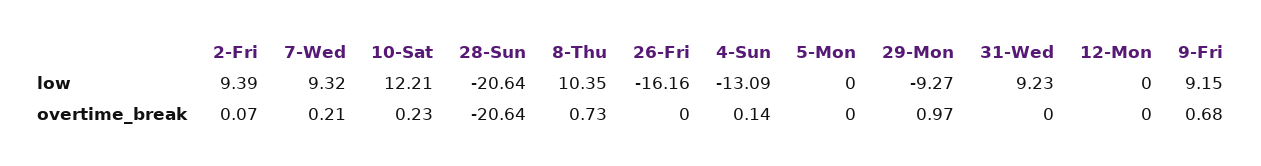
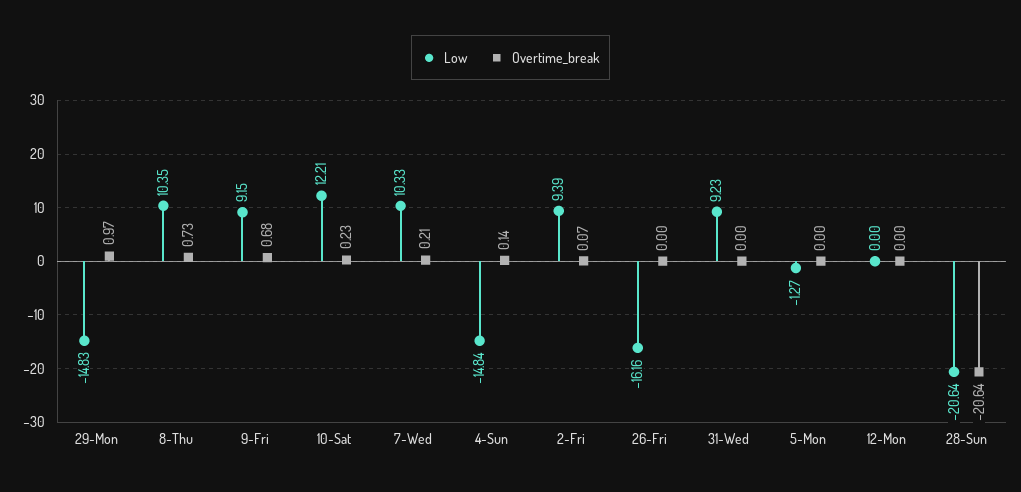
  {
    "low": {
      "2-Fri": 9.39,
-     "7-Wed": 9.32,
+     "7-Wed": 10.33,
      "10-Sat": 12.21,
      "28-Sun": -20.64,
      "8-Thu": 10.35,
      "26-Fri": -16.16,
-     "4-Sun": -13.09,
+     "4-Sun": -14.84,
-     "5-Mon": 0,
+     "5-Mon": -1.27,
-     "29-Mon": -9.27,
+     "29-Mon": -14.83,
      "31-Wed": 9.23,
      "12-Mon": 0,
      "9-Fri": 9.15
    },
    "overtime_break": {
      "2-Fri": 0.07,
      "7-Wed": 0.21,
      "10-Sat": 0.23,
      "28-Sun": -20.64,
      "8-Thu": 0.73,
      "26-Fri": 0,
      "4-Sun": 0.14,
      "5-Mon": 0,
      "29-Mon": 0.97,
      "31-Wed": 0,
      "12-Mon": 0,
      "9-Fri": 0.68
    }
  }

